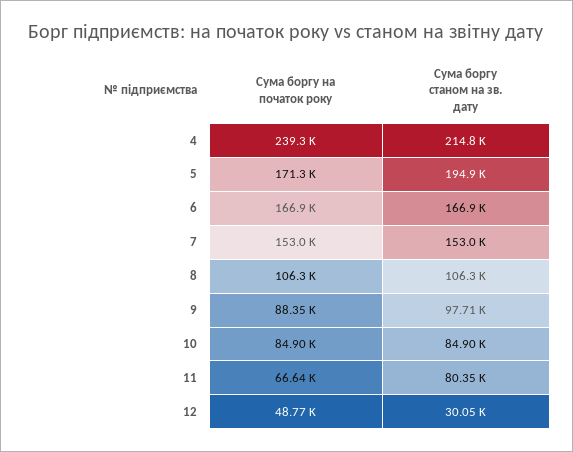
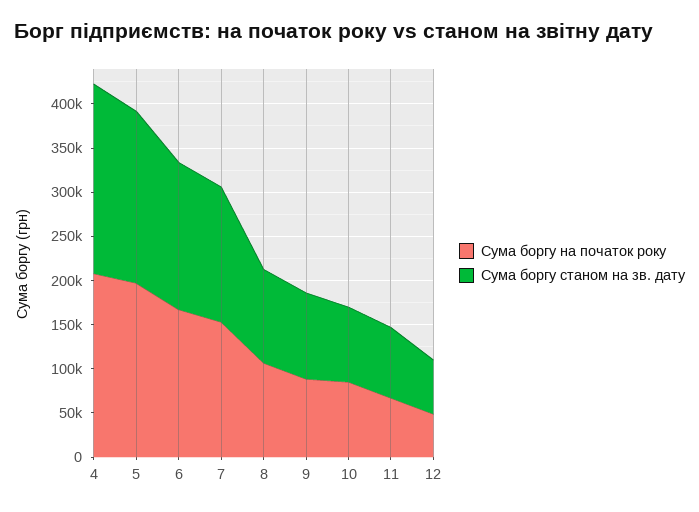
  {
    "Сума боргу на початок року": {
-     "4": 239300,
+     "4": 210000,
-     "5": 171300,
+     "5": 200000,
      "6": 166900,
      "7": 153000,
      "8": 106300,
      "9": 88350,
      "10": 84900,
      "11": 66640,
      "12": 48770
    },
    "Сума боргу станом на зв. дату": {
      "4": 214800,
      "5": 194900,
      "6": 166900,
      "7": 153000,
      "8": 106300,
      "9": 97710,
      "10": 84900,
      "11": 80350,
-     "12": 30050
+     "12": 60000
    }
  }

